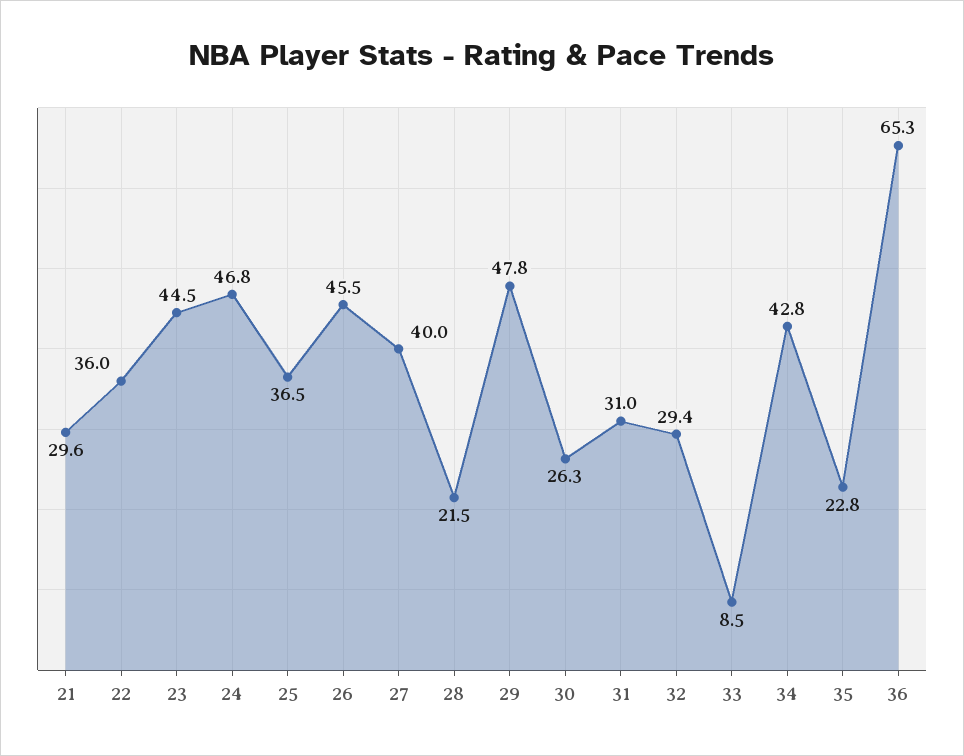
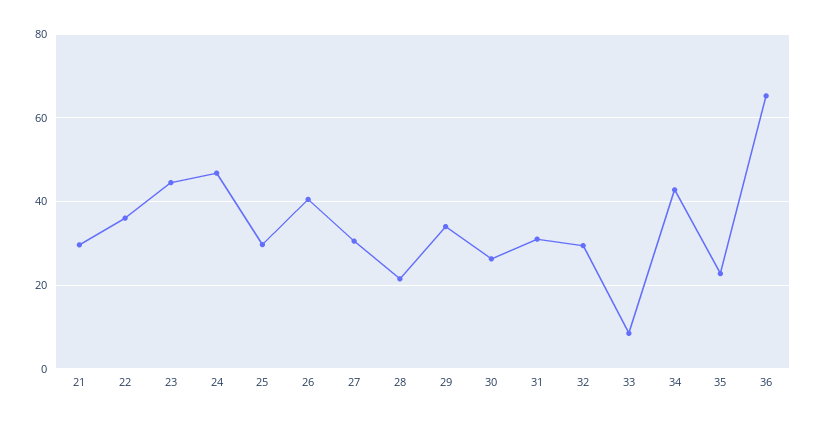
  {
    "21": 29.6,
    "22": 36,
    "23": 44.5,
    "24": 46.8,
-   "25": 36.5,
+   "25": 30,
-   "26": 45.5,
+   "26": 40,
-   "27": 40,
+   "27": 30,
    "28": 21.5,
-   "29": 47.8,
+   "29": 34,
    "30": 26.3,
    "31": 31,
    "32": 29.4,
    "33": 8.5,
    "34": 42.8,
    "35": 22.8,
    "36": 65.3
  }

